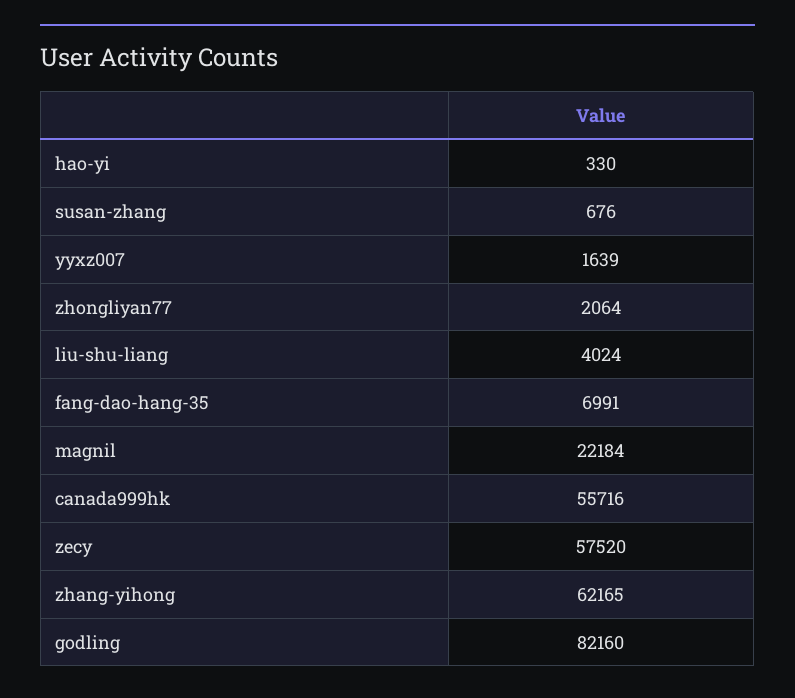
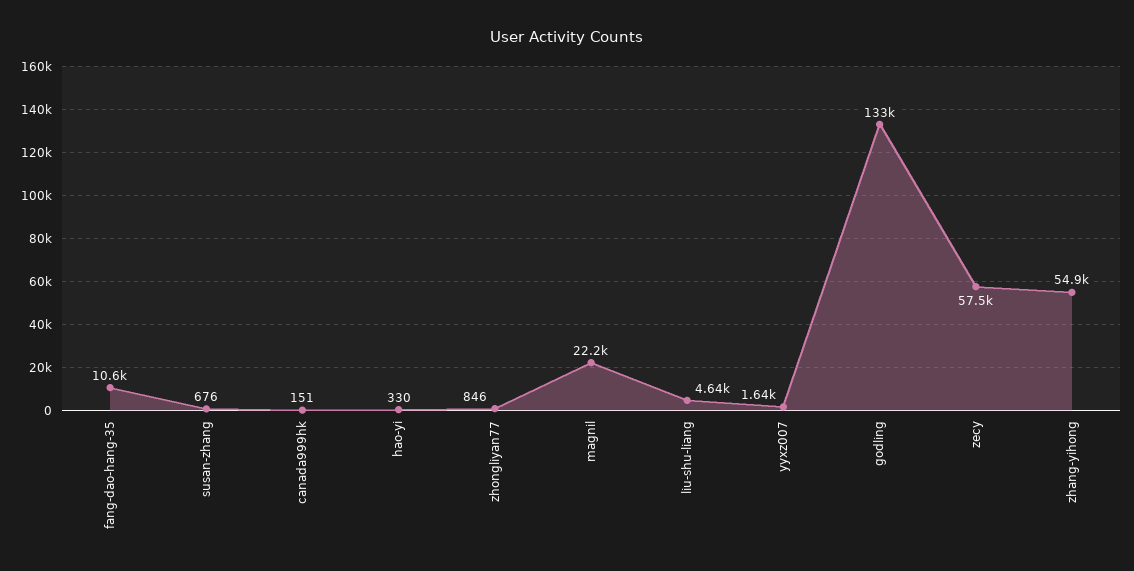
  {
    "hao-yi": 330,
    "susan-zhang": 676,
    "yyxz007": 1639,
-   "zhongliyan77": 2064,
+   "zhongliyan77": 846,
-   "liu-shu-liang": 4024,
+   "liu-shu-liang": 4640,
-   "fang-dao-hang-35": 6991,
+   "fang-dao-hang-35": 10600,
    "magnil": 22184,
-   "canada999hk": 55716,
+   "canada999hk": 151,
    "zecy": 57520,
-   "zhang-yihong": 62165,
+   "zhang-yihong": 54900,
-   "godling": 82160
+   "godling": 133000
  }

